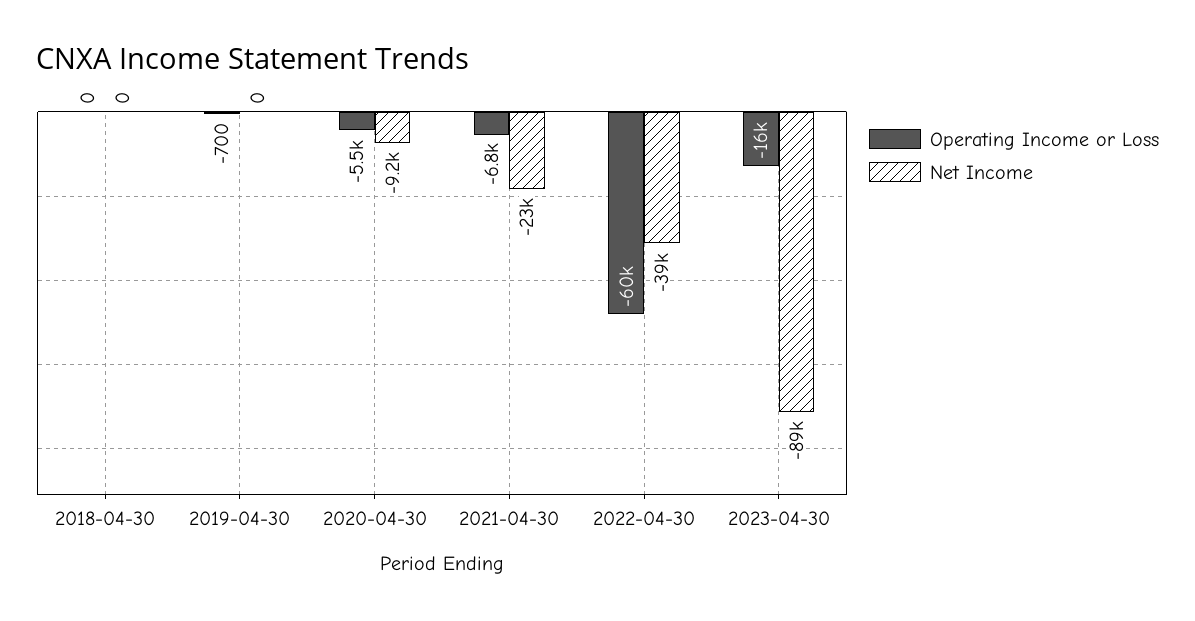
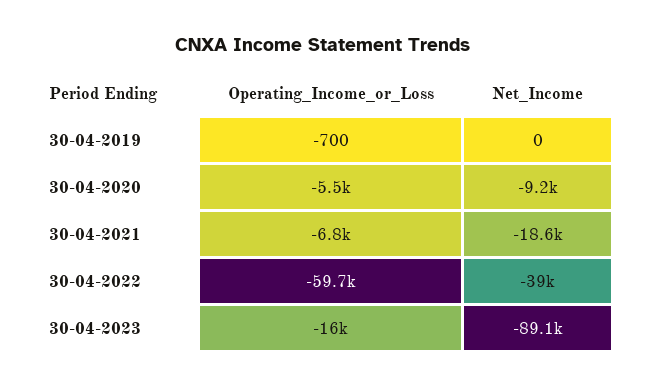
  {
    "Operating Income or Loss": {
-     "2018-04-30": 0,
      "2019-04-30": -700,
      "2020-04-30": -5500,
      "2021-04-30": -6800,
      "2022-04-30": -59700,
      "2023-04-30": -16000
    },
    "Net Income": {
-     "2018-04-30": 0,
      "2019-04-30": 0,
      "2020-04-30": -9200,
-     "2021-04-30": -23000,
+     "2021-04-30": -18600,
      "2022-04-30": -39000,
      "2023-04-30": -89100
    }
  }

